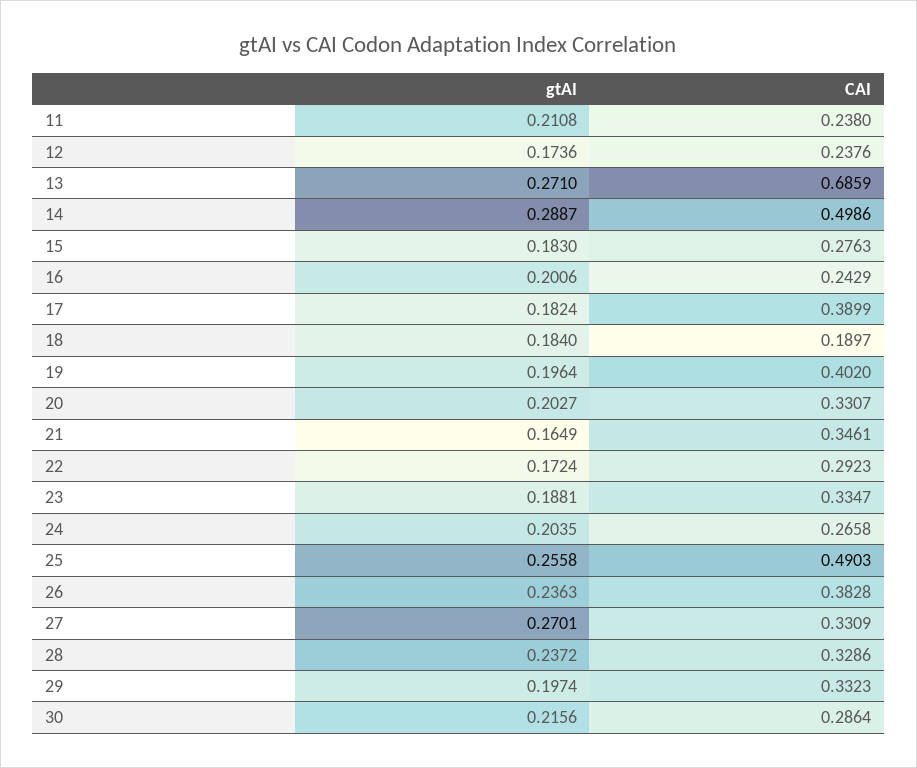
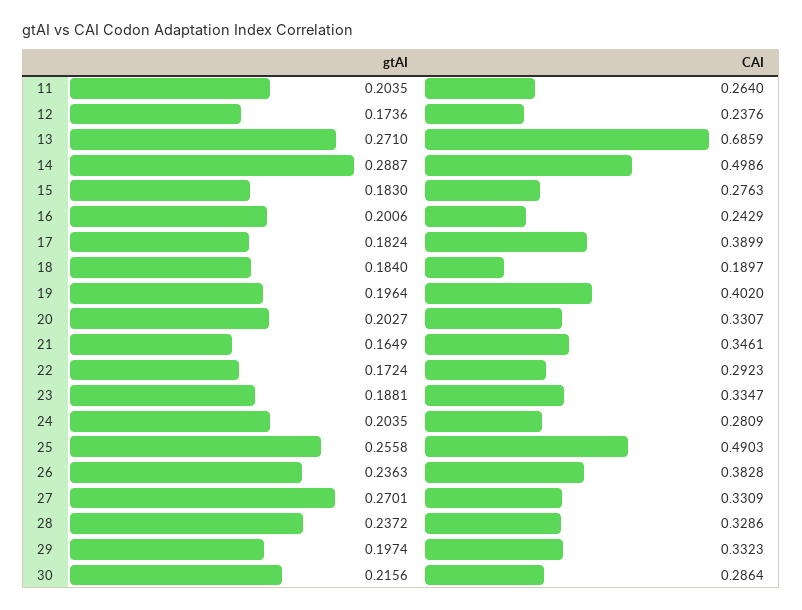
  {
    "gtAI": {
-     "11": 0.2108,
+     "11": 0.2035,
      "12": 0.1736,
      "13": 0.271,
      "14": 0.2887,
      "15": 0.183,
      "16": 0.2006,
      "17": 0.1824,
      "18": 0.184,
      "19": 0.1964,
      "20": 0.2027,
      "21": 0.1649,
      "22": 0.1724,
      "23": 0.1881,
      "24": 0.2035,
      "25": 0.2558,
      "26": 0.2363,
      "27": 0.2701,
      "28": 0.2372,
      "29": 0.1974,
      "30": 0.2156
    },
    "CAI": {
-     "11": 0.238,
+     "11": 0.264,
      "12": 0.2376,
      "13": 0.6859,
      "14": 0.4986,
      "15": 0.2763,
      "16": 0.2429,
      "17": 0.3899,
      "18": 0.1897,
      "19": 0.402,
      "20": 0.3307,
      "21": 0.3461,
      "22": 0.2923,
      "23": 0.3347,
-     "24": 0.2658,
+     "24": 0.2809,
      "25": 0.4903,
      "26": 0.3828,
      "27": 0.3309,
      "28": 0.3286,
      "29": 0.3323,
      "30": 0.2864
    }
  }

